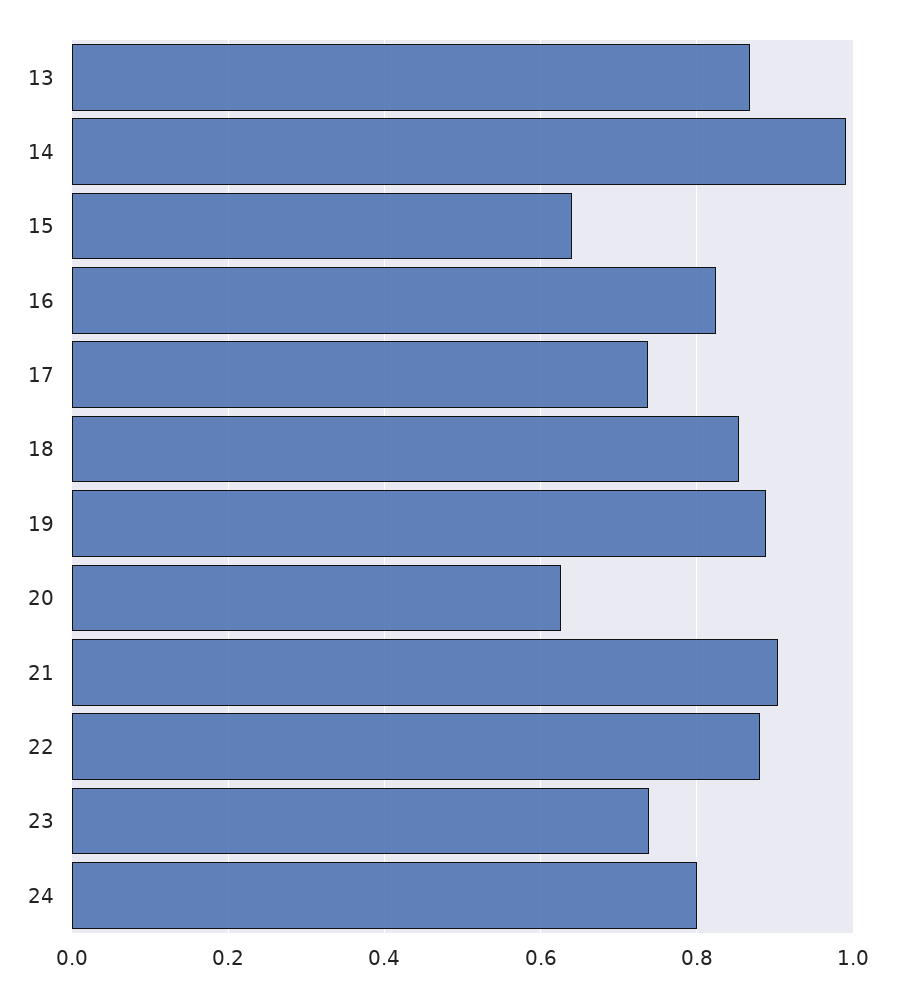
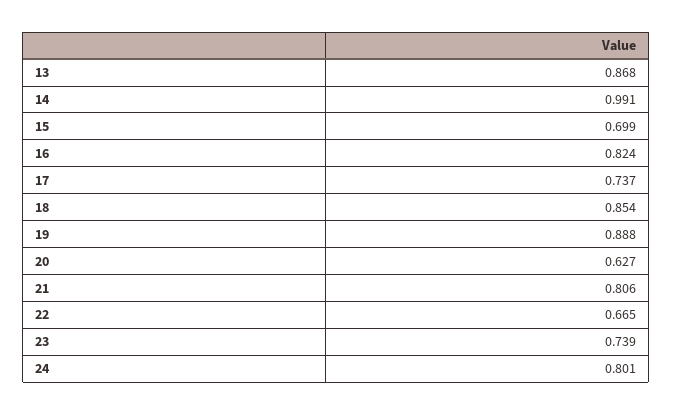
  {
    "13": 0.868,
    "14": 0.991,
-   "15": 0.64,
+   "15": 0.699,
    "16": 0.824,
    "17": 0.737,
    "18": 0.854,
    "19": 0.888,
    "20": 0.627,
-   "21": 0.9,
+   "21": 0.806,
-   "22": 0.88,
+   "22": 0.665,
    "23": 0.739,
    "24": 0.801
  }

